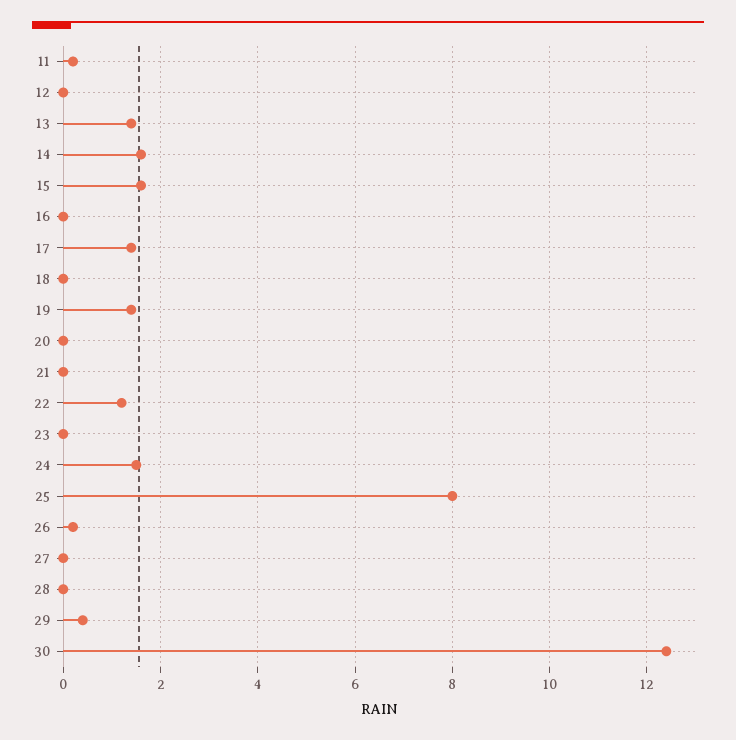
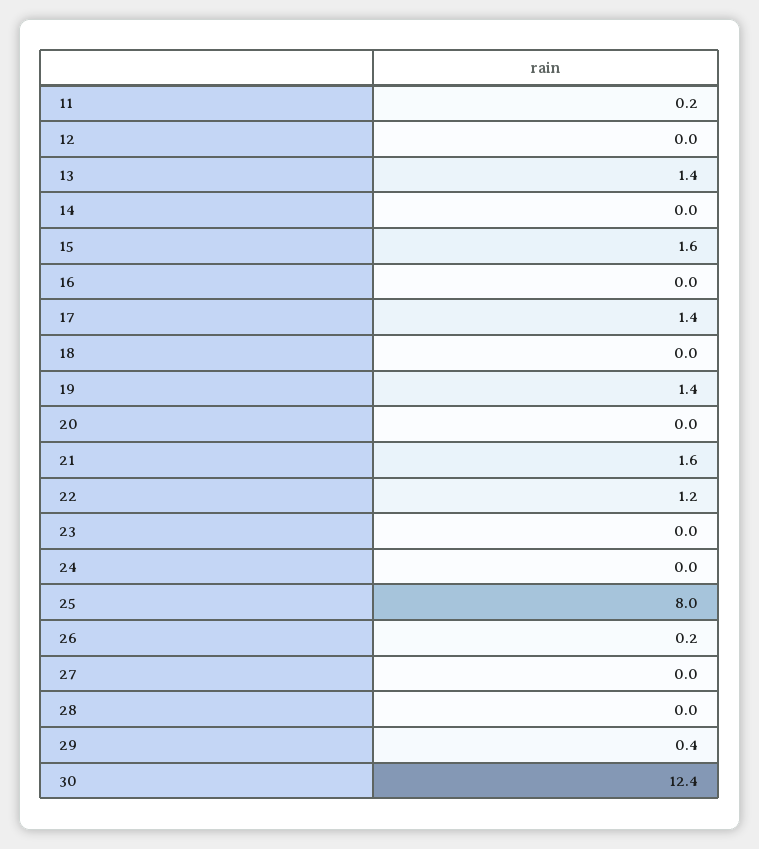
  {
    "11": 0.2,
    "12": 0,
    "13": 1.4,
-   "14": 1.5,
+   "14": 0,
    "15": 1.6,
    "16": 0,
    "17": 1.4,
    "18": 0,
    "19": 1.4,
    "20": 0,
-   "21": 0,
+   "21": 1.6,
    "22": 1.2,
    "23": 0,
-   "24": 1.5,
+   "24": 0,
    "25": 8,
    "26": 0.2,
    "27": 0,
    "28": 0,
    "29": 0.4,
    "30": 12.4
  }

